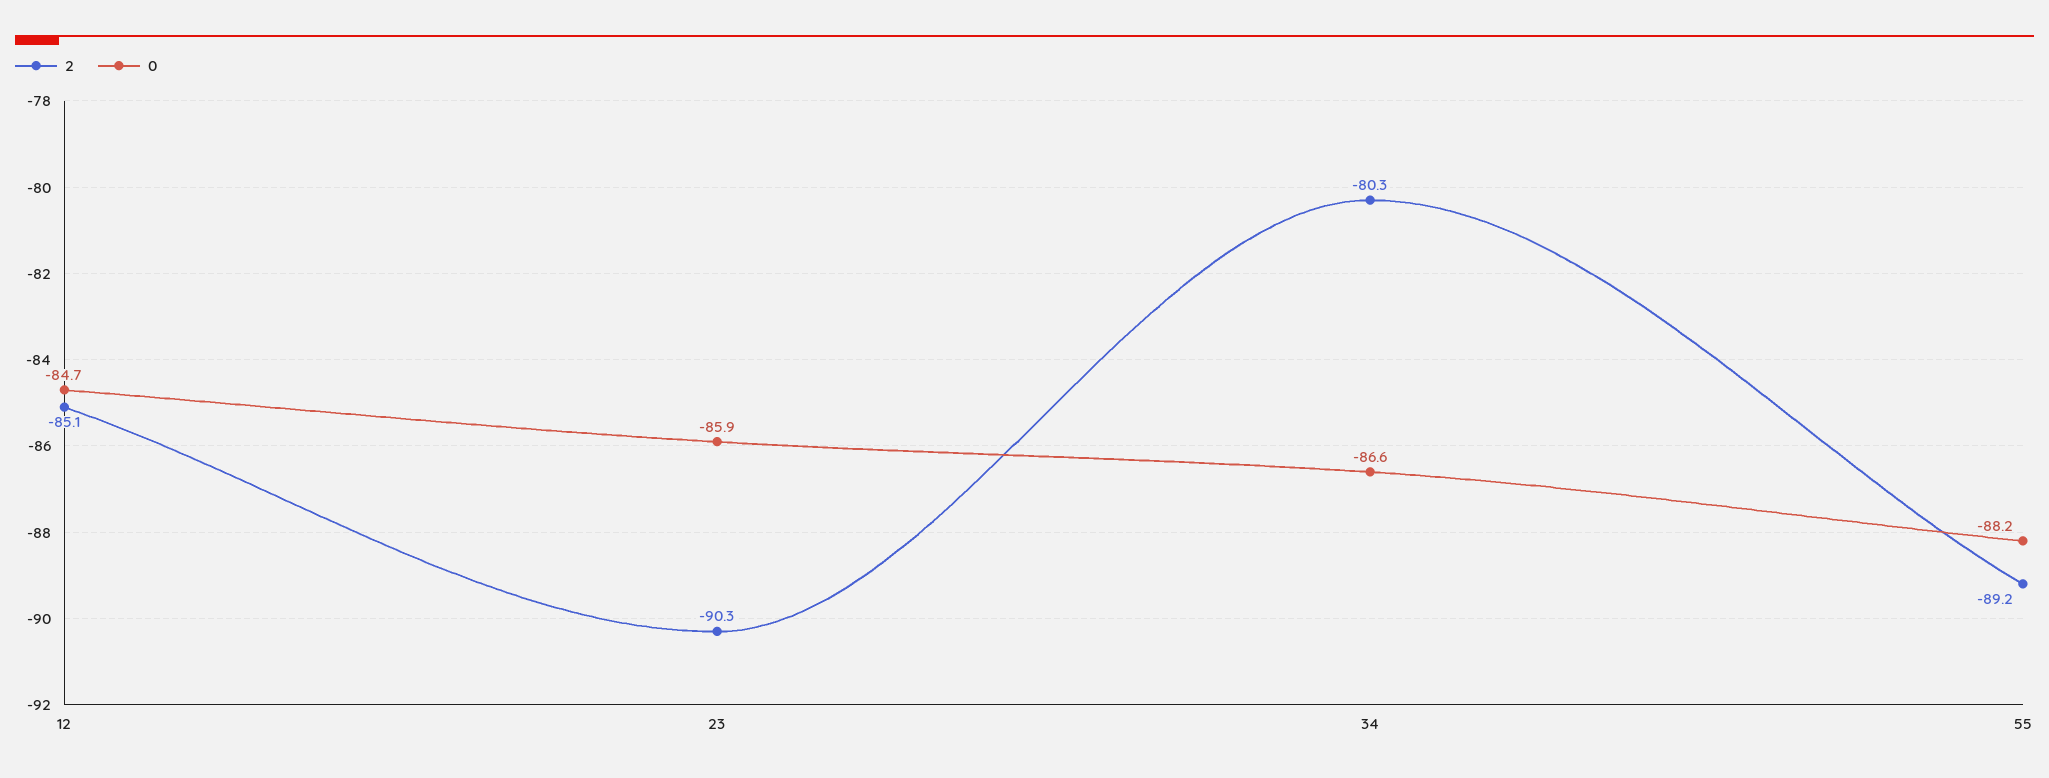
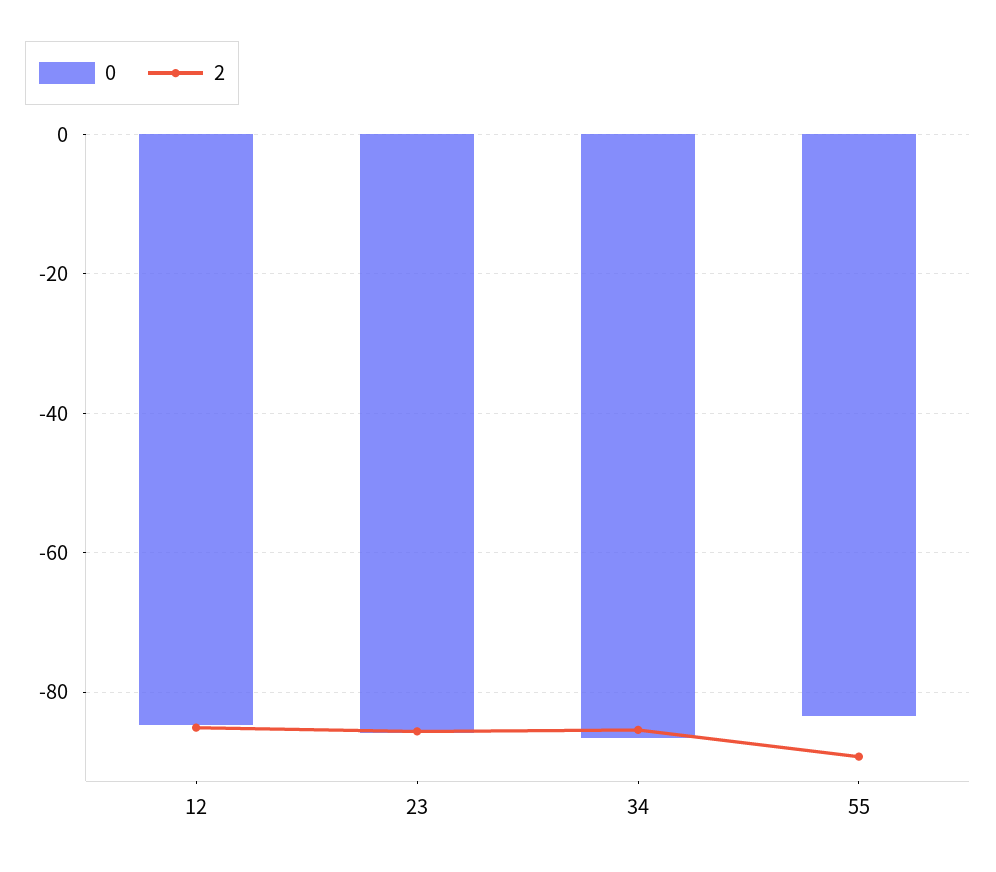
  {
    "2": {
      "12": -85.1,
-     "23": -90.3,
+     "23": -86,
-     "34": -80.3,
+     "34": -86,
      "55": -89.2
    },
    "0": {
      "12": -84.7,
      "23": -85.9,
      "34": -86.6,
-     "55": -88.2
+     "55": -84
    }
  }

